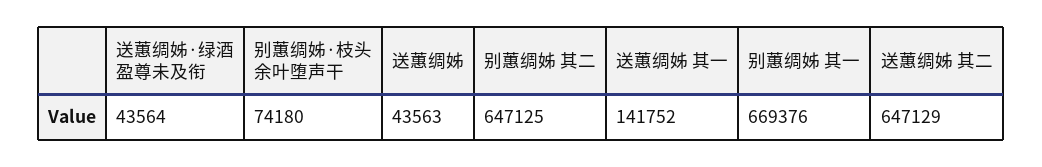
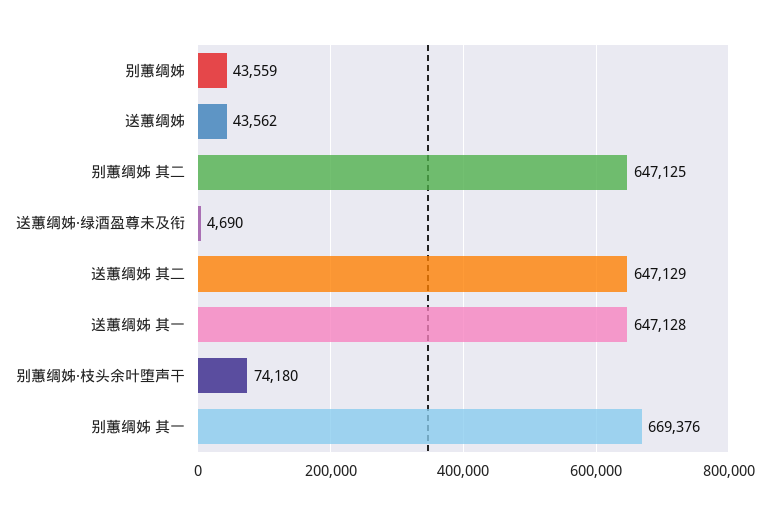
  {
-   "送蕙绸姊·绿酒盈尊未及衔": 43564,
+   "送蕙绸姊·绿酒盈尊未及衔": 4690,
    "别蕙绸姊·枝头余叶堕声干": 74180,
-   "送蕙绸姊": 43563,
+   "送蕙绸姊": 43562,
    "别蕙绸姊 其二": 647125,
-   "送蕙绸姊 其一": 141752,
+   "送蕙绸姊 其一": 647128,
    "别蕙绸姊 其一": 669376,
-   "送蕙绸姊 其二": 647129
+   "送蕙绸姊 其二": 647129,
+   "别蕙绸姊": 43559
  }

